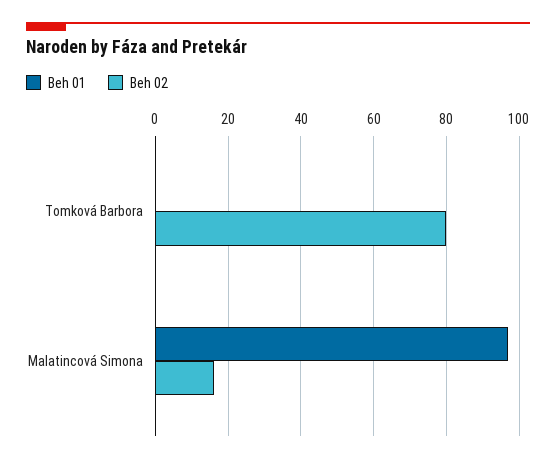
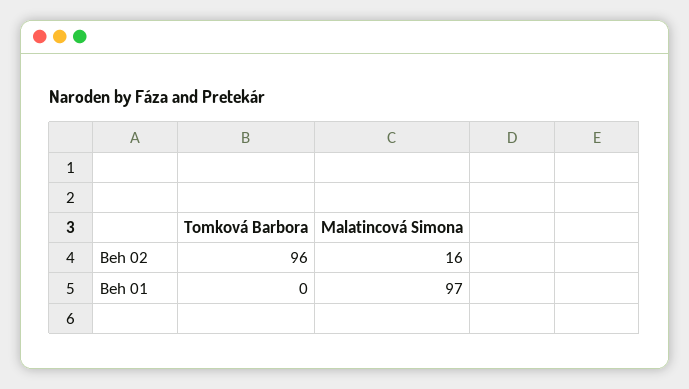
  {
    "Beh 01": {
      "Tomková Barbora": 0,
      "Malatincová Simona": 97
    },
    "Beh 02": {
-     "Tomková Barbora": 80,
+     "Tomková Barbora": 96,
      "Malatincová Simona": 16
    }
  }

